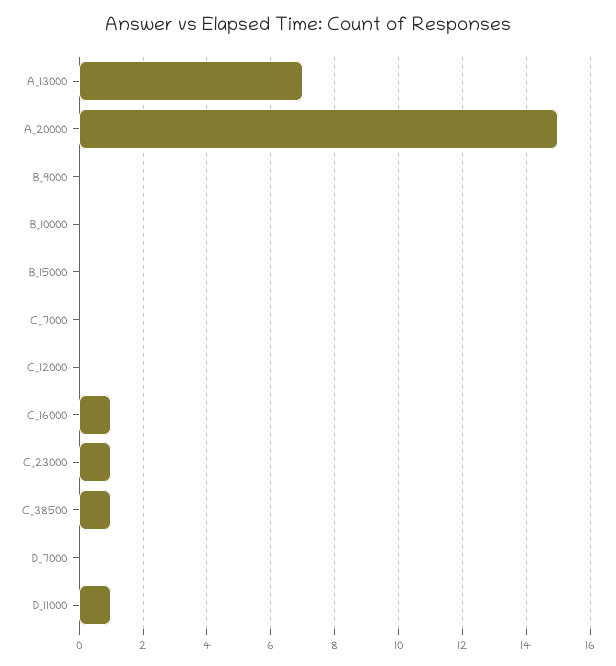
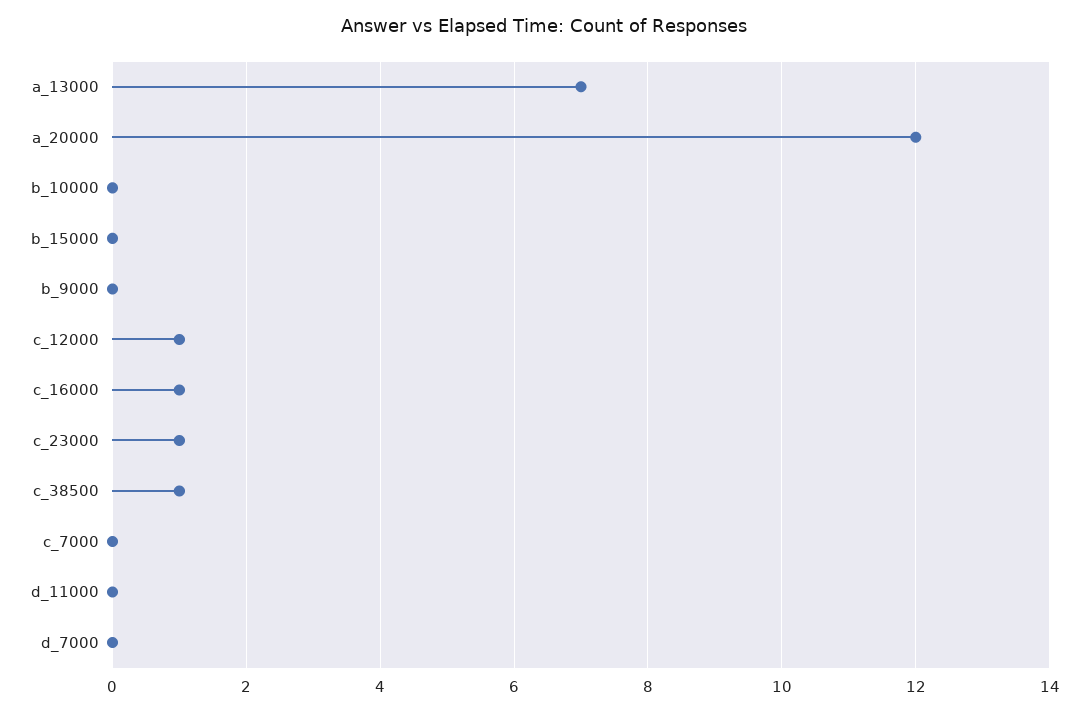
  {
    "A_13000": 7,
-   "A_20000": 15,
+   "A_20000": 12,
    "B_9000": 0,
    "B_10000": 0,
    "B_15000": 0,
    "C_7000": 0,
-   "C_12000": 0,
+   "C_12000": 1,
    "C_16000": 1,
    "C_23000": 1,
    "C_38500": 1,
    "D_7000": 0,
-   "D_11000": 1
+   "D_11000": 0
  }

